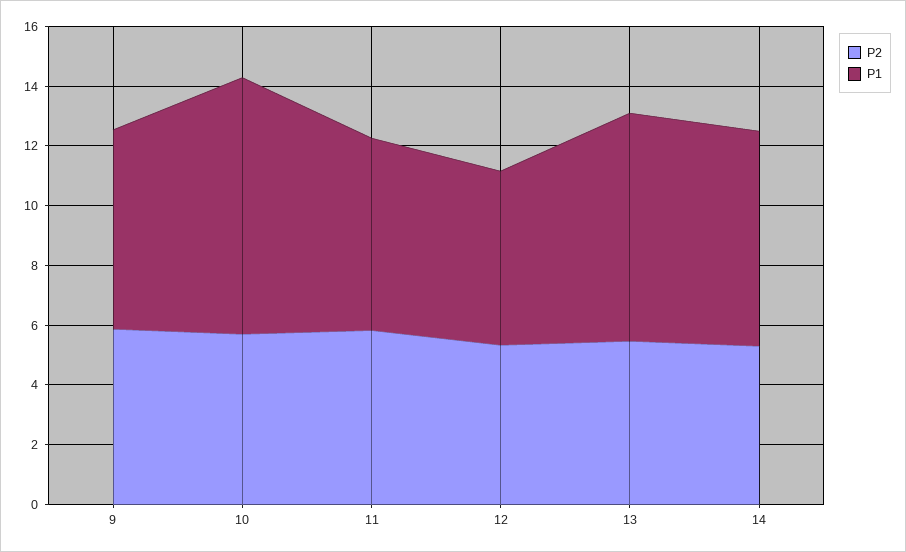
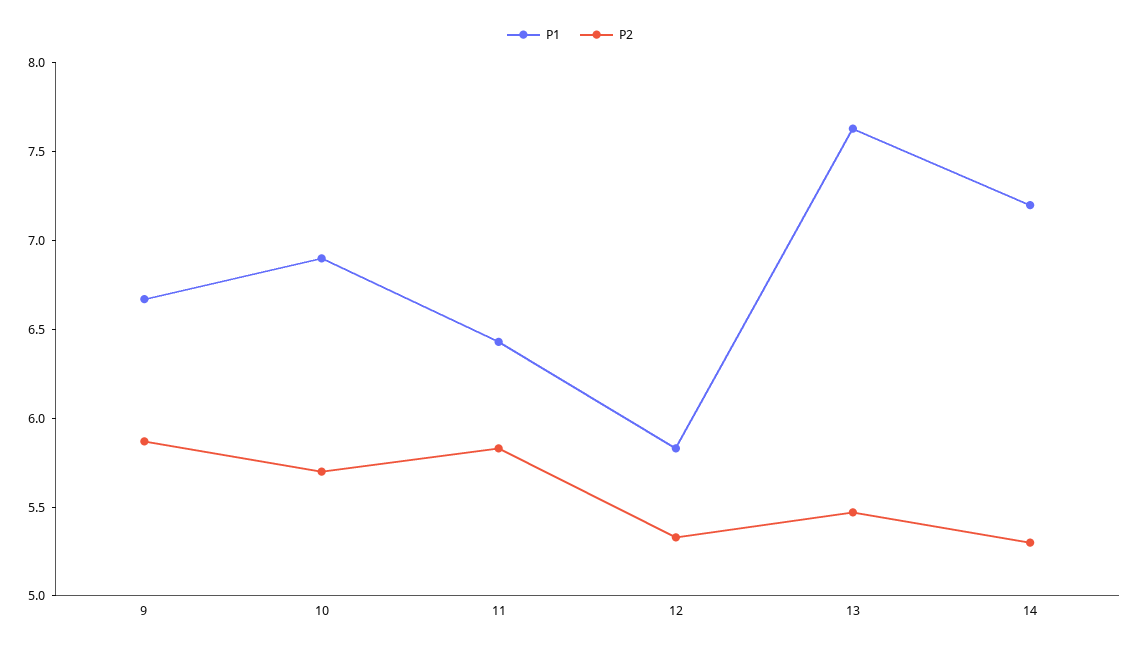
  {
    "P2": {
      "9": 5.9,
      "10": 5.7,
      "11": 5.8,
      "12": 5.3,
      "13": 5.5,
      "14": 5.3
    },
    "P1": {
      "9": 6.7,
-     "10": 8.5,
+     "10": 6.9,
      "11": 6.4,
      "12": 5.8,
      "13": 7.6,
      "14": 7.2
    }
  }

